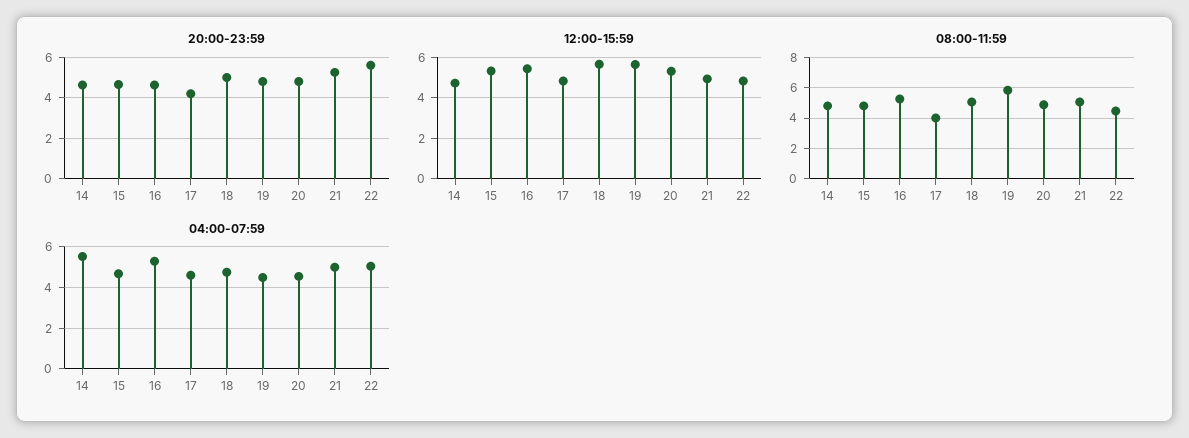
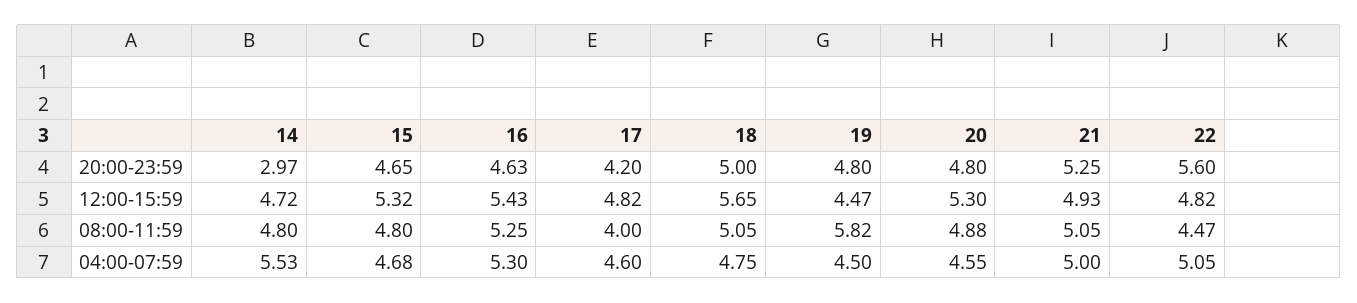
  {
    "20:00-23:59": {
-     "14": 4.5,
+     "14": 2.97,
      "15": 4.65,
      "16": 4.63,
      "17": 4.2,
      "18": 5,
      "19": 4.8,
      "20": 4.8,
      "21": 5.25,
      "22": 5.6
    },
    "12:00-15:59": {
      "14": 4.72,
      "15": 5.32,
      "16": 5.43,
      "17": 4.82,
      "18": 5.65,
-     "19": 5.5,
+     "19": 4.47,
      "20": 5.3,
      "21": 4.93,
      "22": 4.82
    },
    "08:00-11:59": {
      "14": 4.8,
      "15": 4.8,
      "16": 5.25,
      "17": 4,
      "18": 5.05,
      "19": 5.82,
      "20": 4.88,
      "21": 5.05,
      "22": 4.47
    },
    "04:00-07:59": {
      "14": 5.53,
      "15": 4.68,
      "16": 5.3,
      "17": 4.6,
      "18": 4.75,
      "19": 4.5,
      "20": 4.55,
      "21": 5,
      "22": 5.05
    }
  }

